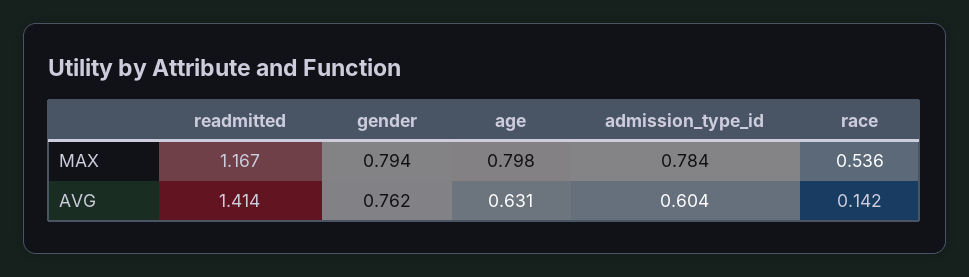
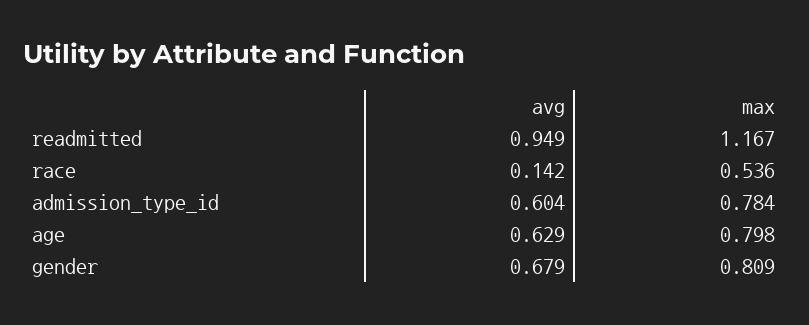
  {
    "readmitted": {
      "MAX": 1.167,
-     "AVG": 1.414
+     "AVG": 0.949
    },
    "gender": {
-     "MAX": 0.794,
+     "MAX": 0.809,
-     "AVG": 0.762
+     "AVG": 0.679
    },
    "age": {
      "MAX": 0.798,
-     "AVG": 0.631
+     "AVG": 0.629
    },
    "admission_type_id": {
      "MAX": 0.784,
      "AVG": 0.604
    },
    "race": {
      "MAX": 0.536,
      "AVG": 0.142
    }
  }

